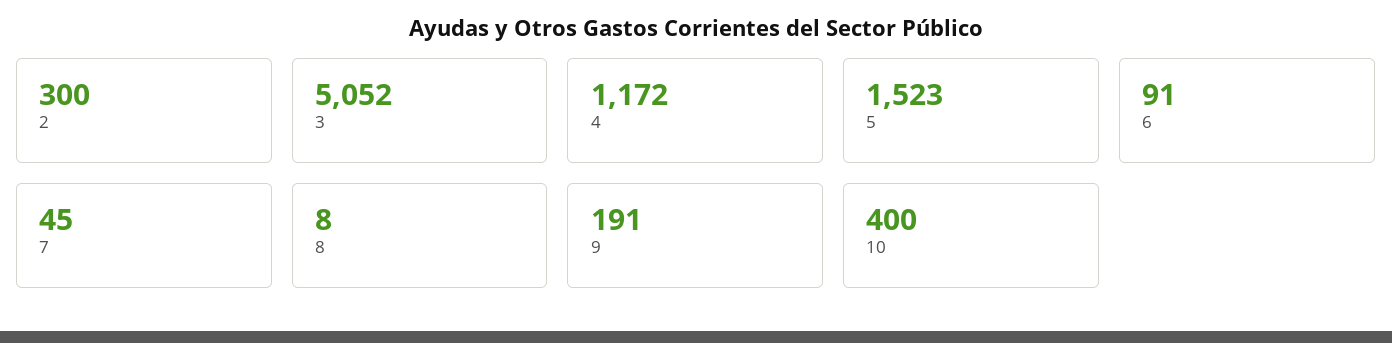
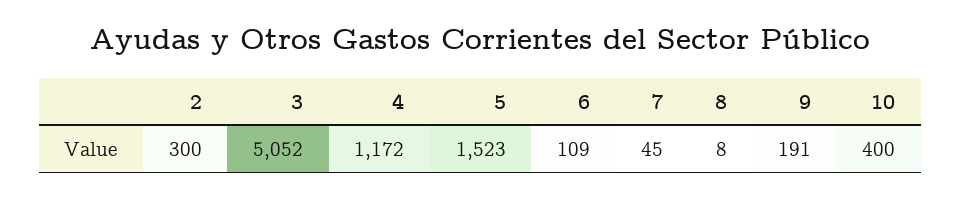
  {
    "2": 300,
    "3": 5052,
    "4": 1172,
    "5": 1523,
-   "6": 91,
+   "6": 109,
    "7": 45,
    "8": 8,
    "9": 191,
    "10": 400
  }

